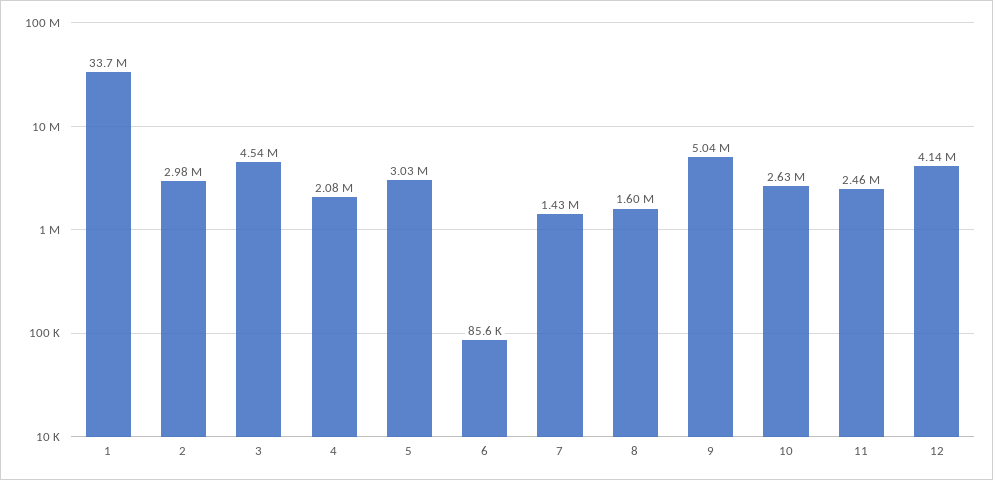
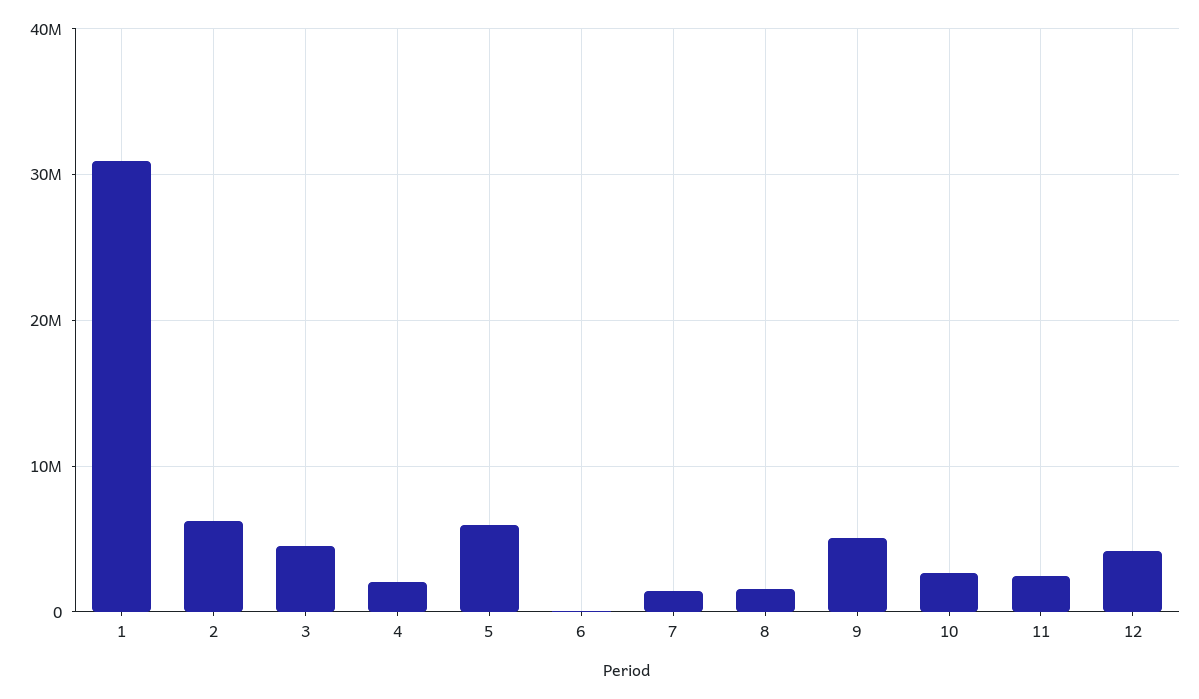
  {
-   "1": 33700000,
+   "1": 31000000,
-   "2": 2980000,
+   "2": 6000000,
    "3": 4540000,
    "4": 2080000,
-   "5": 3030000,
+   "5": 6000000,
    "6": 85600,
    "7": 1430000,
    "8": 1600000,
    "9": 5040000,
    "10": 2630000,
    "11": 2460000,
    "12": 4140000
  }

